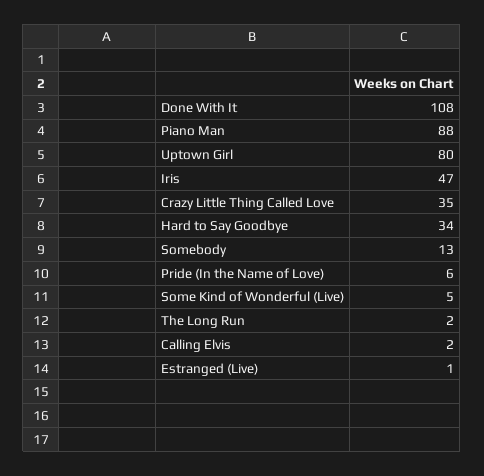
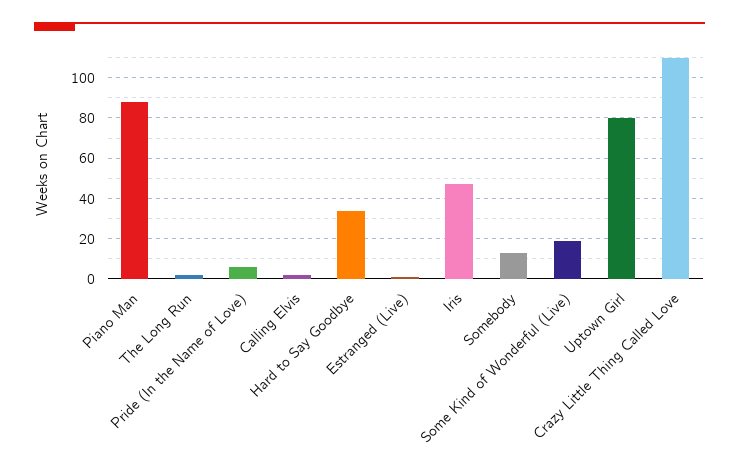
  {
-   "Done With It": 108,
    "Piano Man": 88,
    "Uptown Girl": 80,
    "Iris": 47,
-   "Crazy Little Thing Called Love": 35,
+   "Crazy Little Thing Called Love": 110,
    "Hard to Say Goodbye": 34,
    "Somebody": 13,
    "Pride (In the Name of Love)": 6,
-   "Some Kind of Wonderful (Live)": 5,
+   "Some Kind of Wonderful (Live)": 20,
    "The Long Run": 2,
    "Calling Elvis": 2,
    "Estranged (Live)": 1
  }

